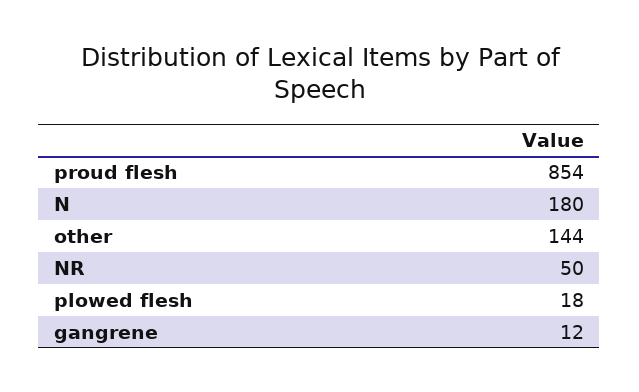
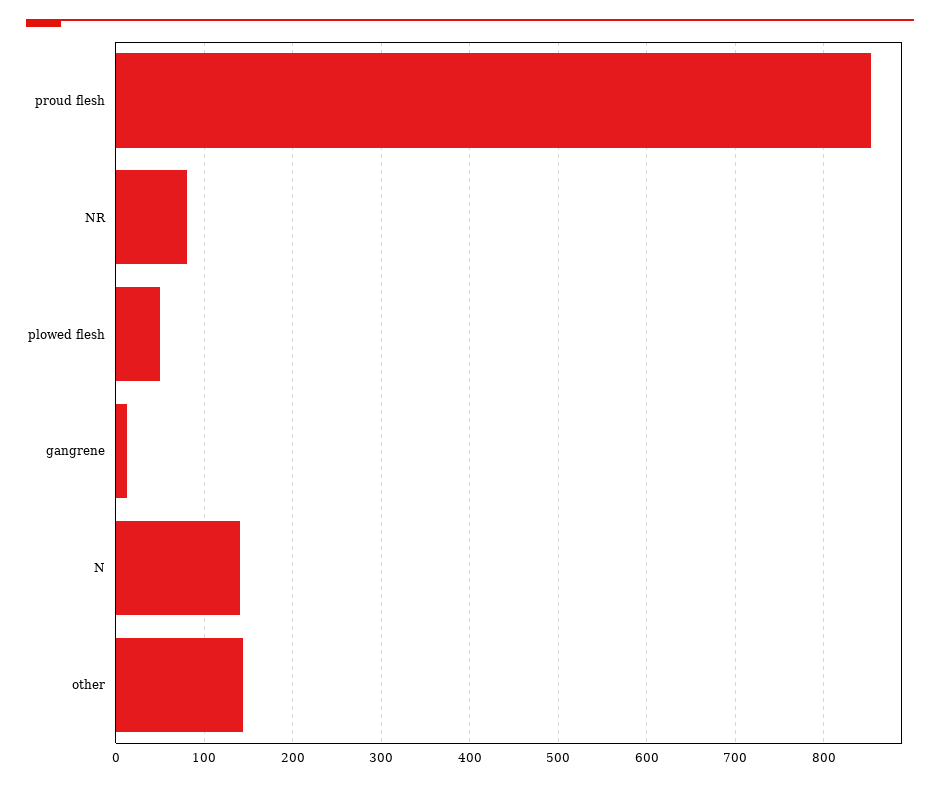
  {
    "proud flesh": 854,
-   "N": 180,
+   "N": 140,
    "other": 144,
-   "NR": 50,
+   "NR": 80,
-   "plowed flesh": 18,
+   "plowed flesh": 50,
    "gangrene": 12
  }

